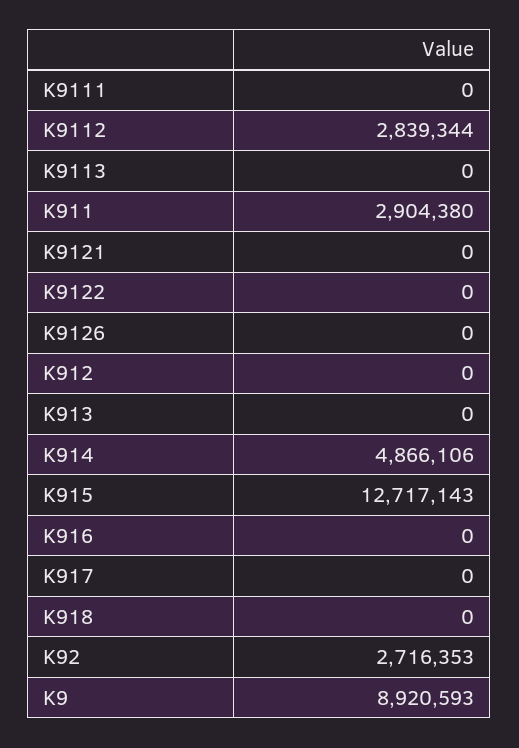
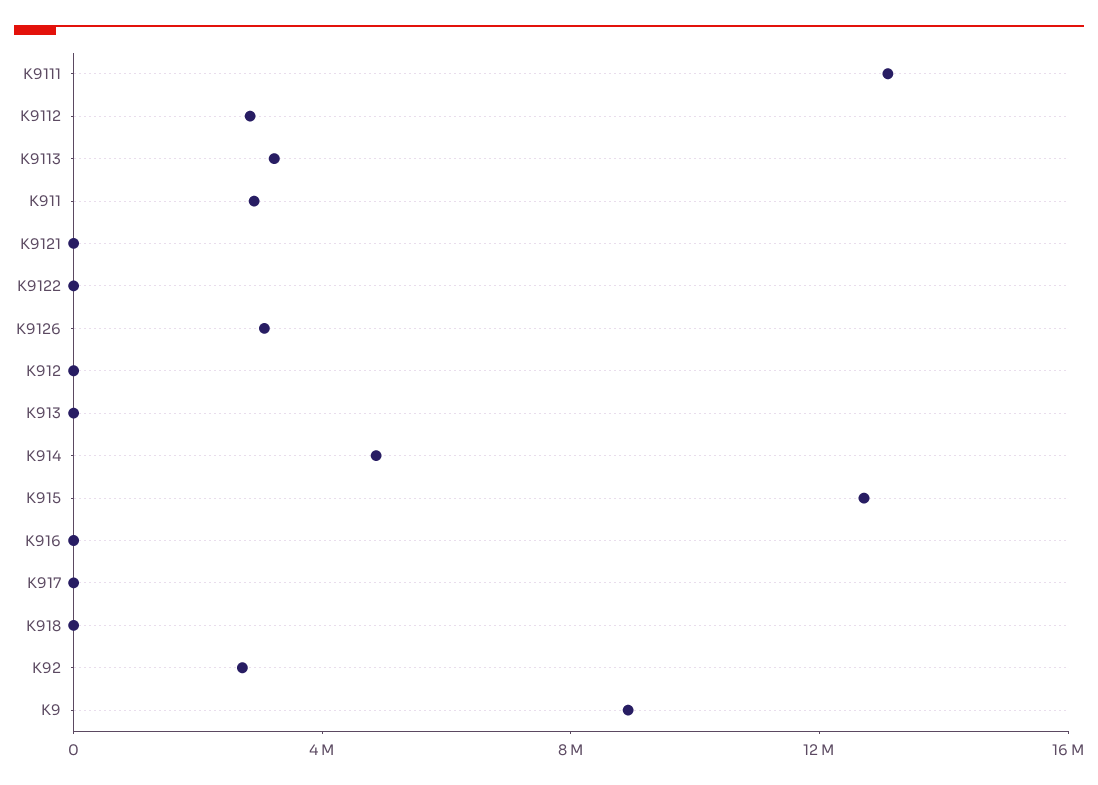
  {
-   "K9111": 0,
+   "K9111": 13000000,
    "K9112": 2839344,
-   "K9113": 0,
+   "K9113": 3000000,
    "K911": 2904380,
    "K9121": 0,
    "K9122": 0,
-   "K9126": 0,
+   "K9126": 3000000,
    "K912": 0,
    "K913": 0,
    "K914": 4866106,
    "K915": 12717143,
    "K916": 0,
    "K917": 0,
    "K918": 0,
    "K92": 2716353,
    "K9": 8920593
  }

